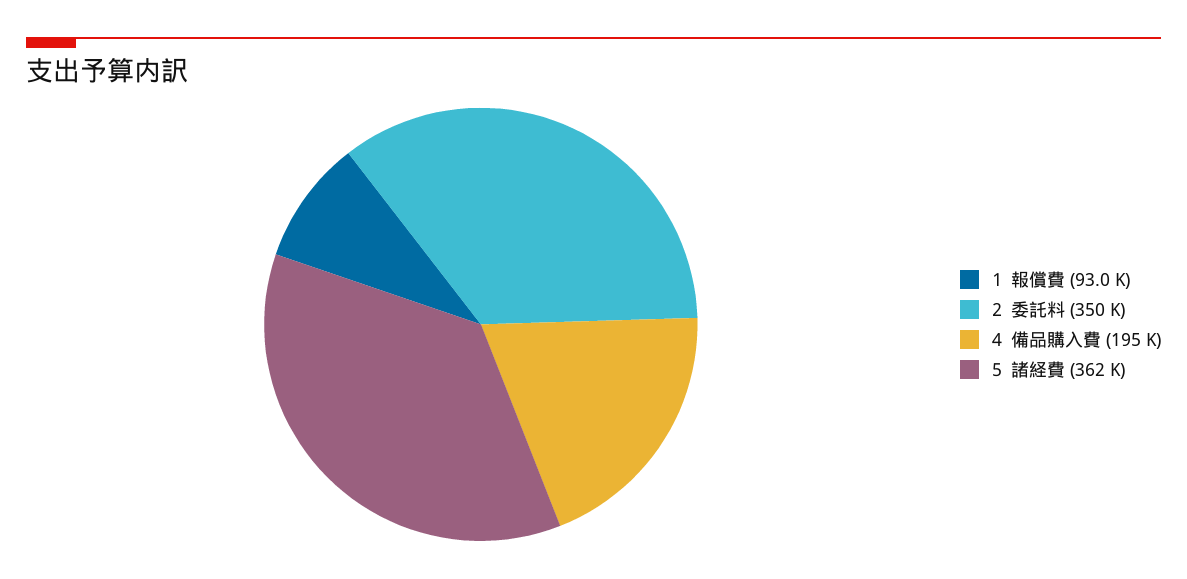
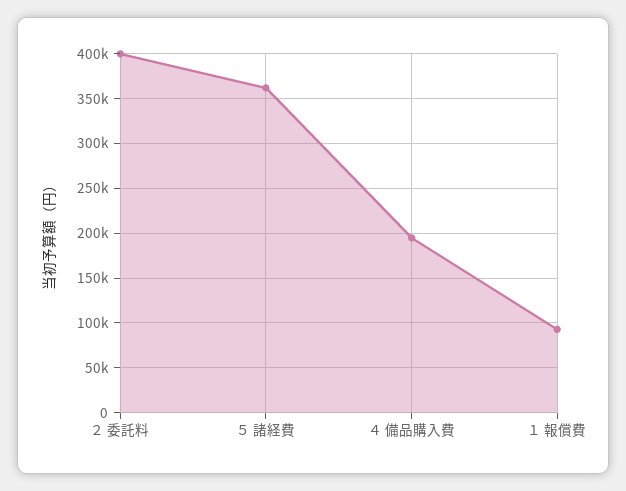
  {
    "１ 報償費": 93000,
-   "２ 委託料": 350000,
+   "２ 委託料": 400000,
    "４ 備品購入費": 195000,
    "５ 諸経費": 362000
  }

